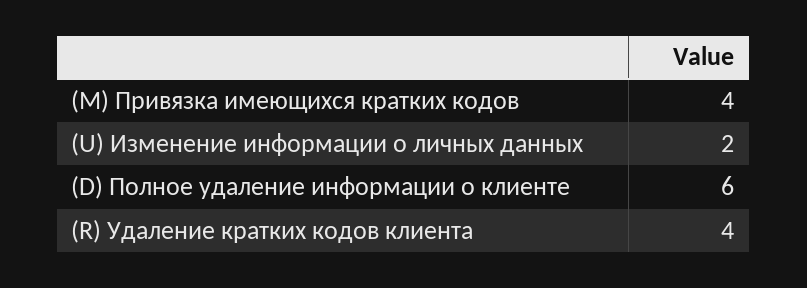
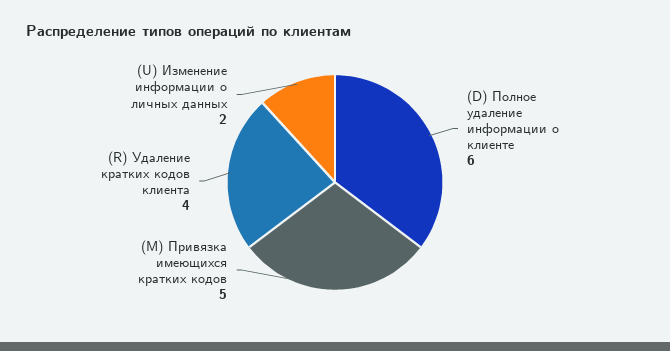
  {
-   "(M) Привязка имеющихся кратких кодов": 4,
+   "(M) Привязка имеющихся кратких кодов": 5,
    "(U) Изменение информации о личных данных": 2,
    "(D) Полное удаление информации о клиенте": 6,
    "(R) Удаление кратких кодов клиента": 4
  }

